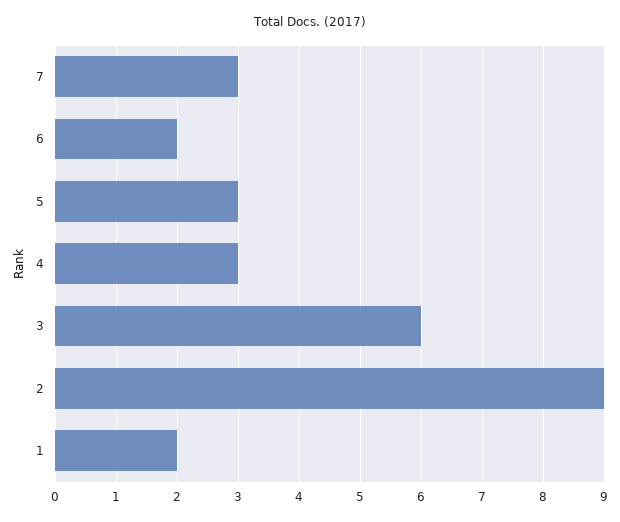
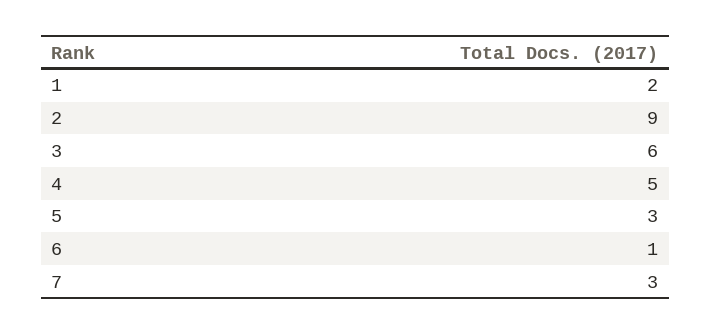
  {
    "7": 3,
-   "6": 2,
+   "6": 1,
    "5": 3,
-   "4": 3,
+   "4": 5,
    "3": 6,
    "2": 9,
    "1": 2
  }

